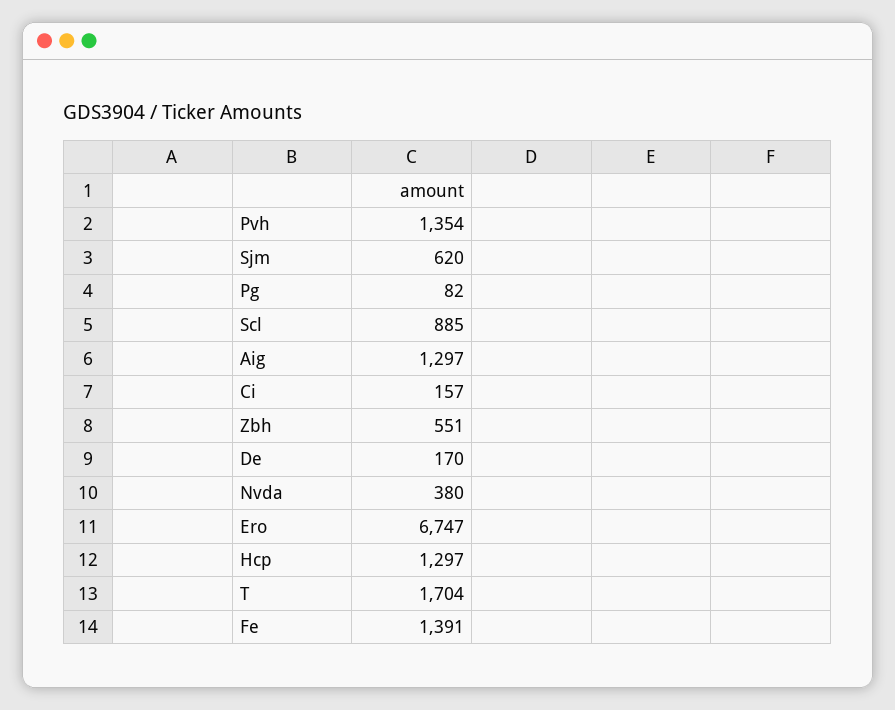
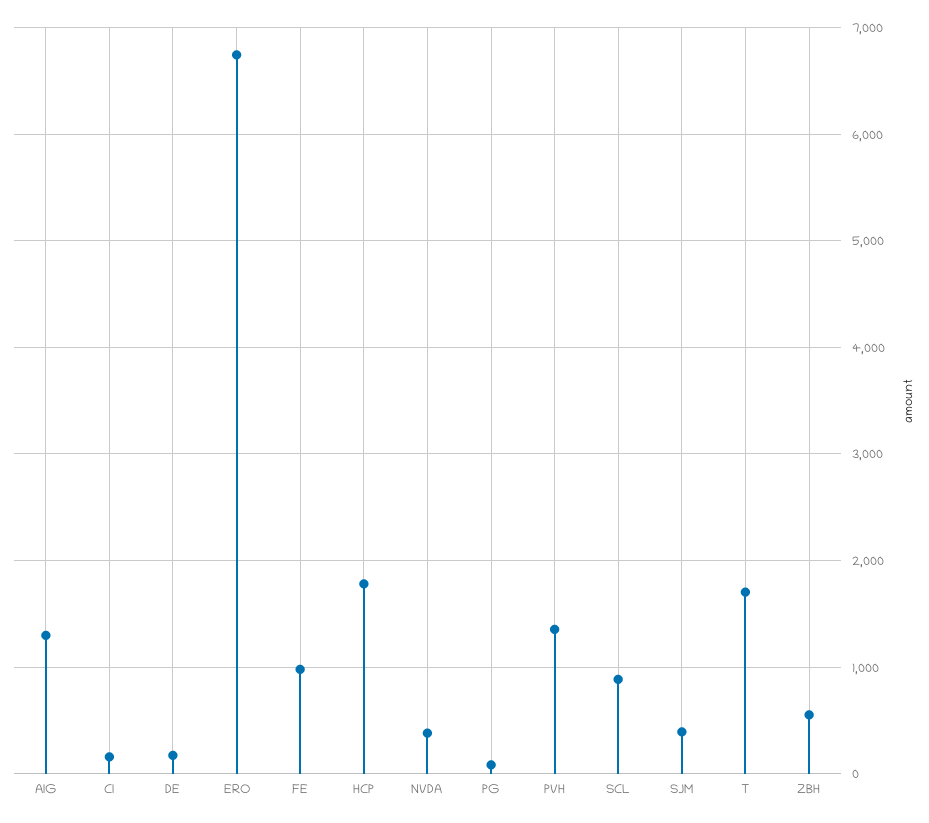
  {
    "Pvh": 1354,
-   "Sjm": 620,
+   "Sjm": 400,
    "Pg": 82,
    "Scl": 885,
    "Aig": 1297,
    "Ci": 157,
    "Zbh": 551,
    "De": 170,
    "Nvda": 380,
    "Ero": 6747,
-   "Hcp": 1297,
+   "Hcp": 1800,
    "T": 1704,
-   "Fe": 1391
+   "Fe": 1000
  }

